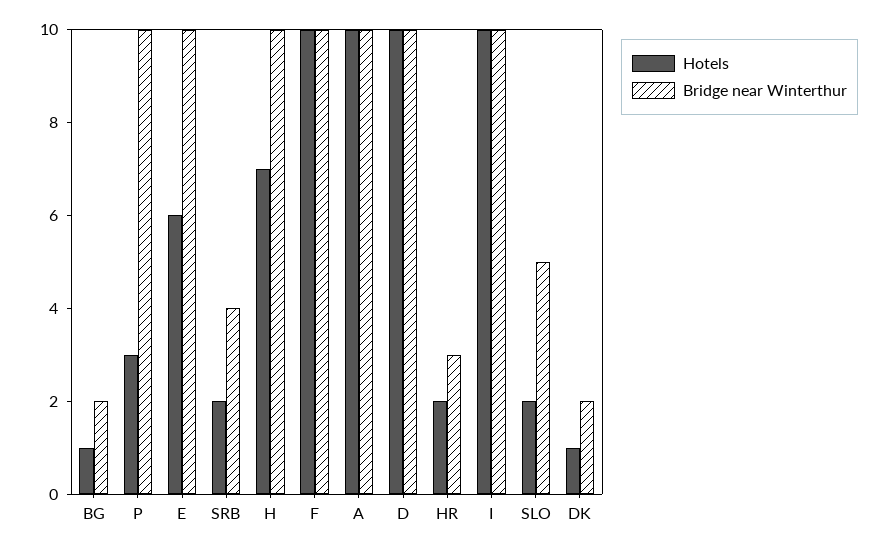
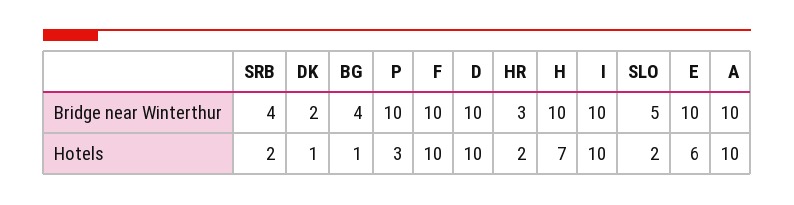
  {
    "Hotels": {
      "BG": 1,
      "P": 3,
      "E": 6,
      "SRB": 2,
      "H": 7,
      "F": 10,
      "A": 10,
      "D": 10,
      "HR": 2,
      "I": 10,
      "SLO": 2,
      "DK": 1
    },
    "Bridge near Winterthur": {
-     "BG": 2,
+     "BG": 4,
      "P": 10,
      "E": 10,
      "SRB": 4,
      "H": 10,
      "F": 10,
      "A": 10,
      "D": 10,
      "HR": 3,
      "I": 10,
      "SLO": 5,
      "DK": 2
    }
  }

